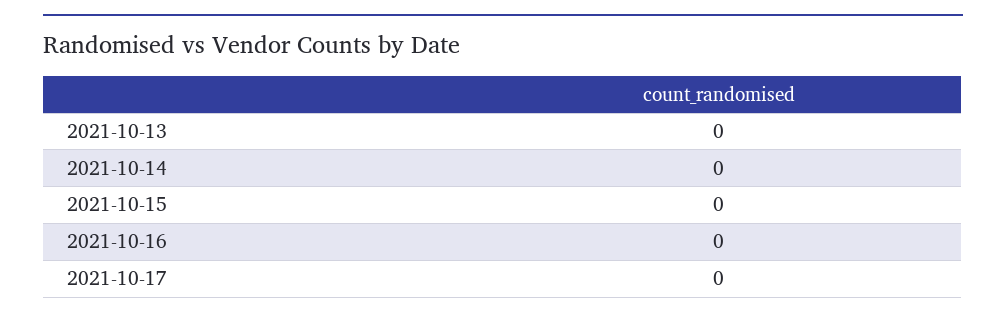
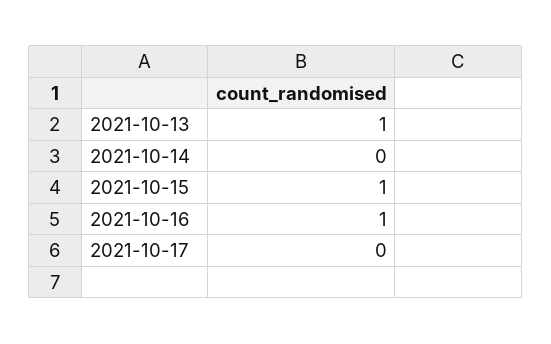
  {
-   "2021-10-13": 0,
+   "2021-10-13": 1,
    "2021-10-14": 0,
-   "2021-10-15": 0,
+   "2021-10-15": 1,
-   "2021-10-16": 0,
+   "2021-10-16": 1,
    "2021-10-17": 0
  }

